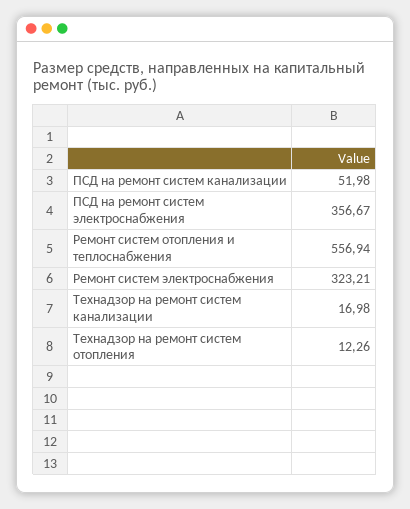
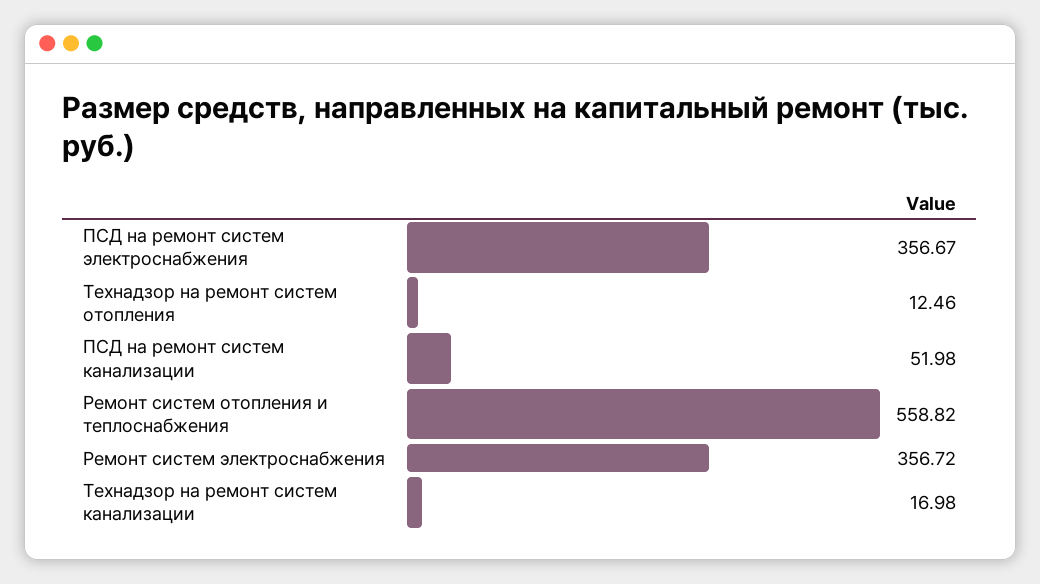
  {
    "ПСД на ремонт систем канализации": 51.98,
    "ПСД на ремонт систем электроснабжения": 356.67,
-   "Ремонт систем отопления и теплоснабжения": 556.94,
+   "Ремонт систем отопления и теплоснабжения": 558.82,
-   "Ремонт систем электроснабжения": 323.21,
+   "Ремонт систем электроснабжения": 356.72,
    "Технадзор на ремонт систем канализации": 16.98,
-   "Технадзор на ремонт систем отопления": 12.26
+   "Технадзор на ремонт систем отопления": 12.46
  }

